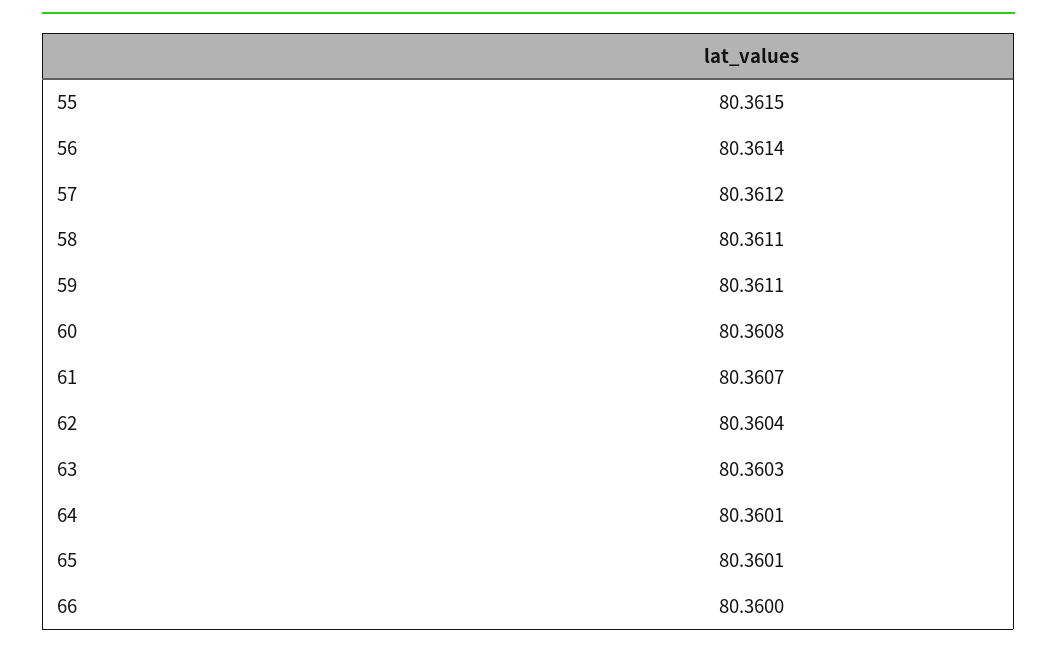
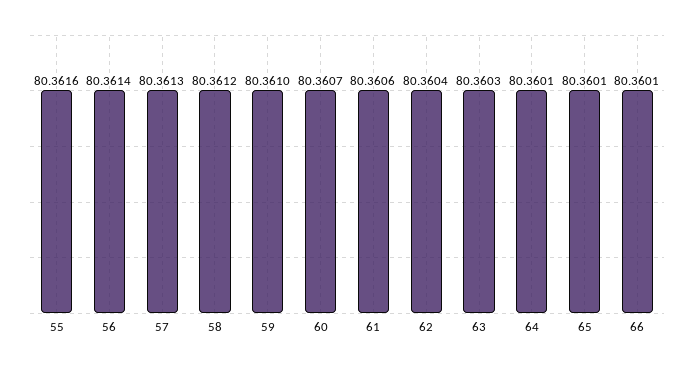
  {
-   "55": 80.3615,
+   "55": 80.3616,
    "56": 80.3614,
-   "57": 80.3612,
+   "57": 80.3613,
-   "58": 80.3611,
+   "58": 80.3612,
-   "59": 80.3611,
+   "59": 80.361,
-   "60": 80.3608,
+   "60": 80.3607,
-   "61": 80.3607,
+   "61": 80.3606,
    "62": 80.3604,
    "63": 80.3603,
    "64": 80.3601,
    "65": 80.3601,
-   "66": 80.36
+   "66": 80.3601
  }

